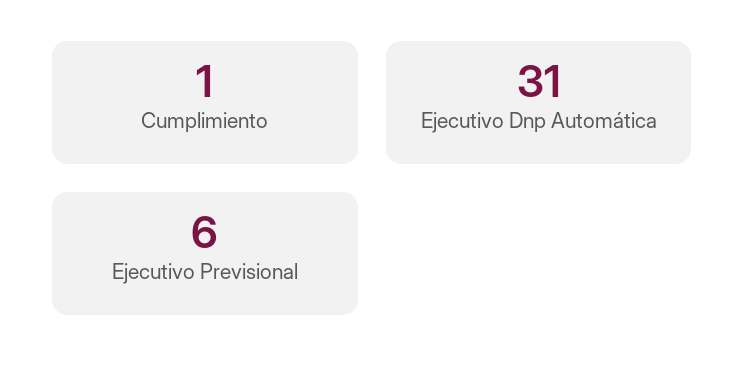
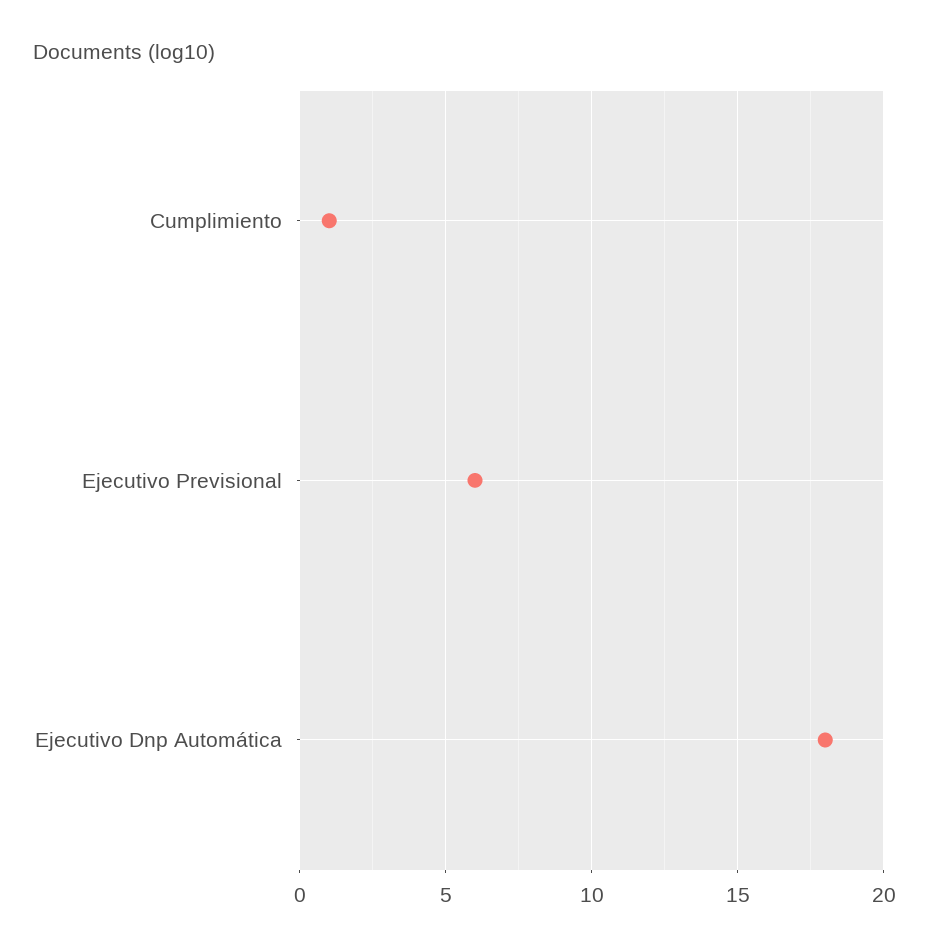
  {
    "Cumplimiento": 1,
-   "Ejecutivo Dnp Automática": 31,
+   "Ejecutivo Dnp Automática": 18,
    "Ejecutivo Previsional": 6
  }

